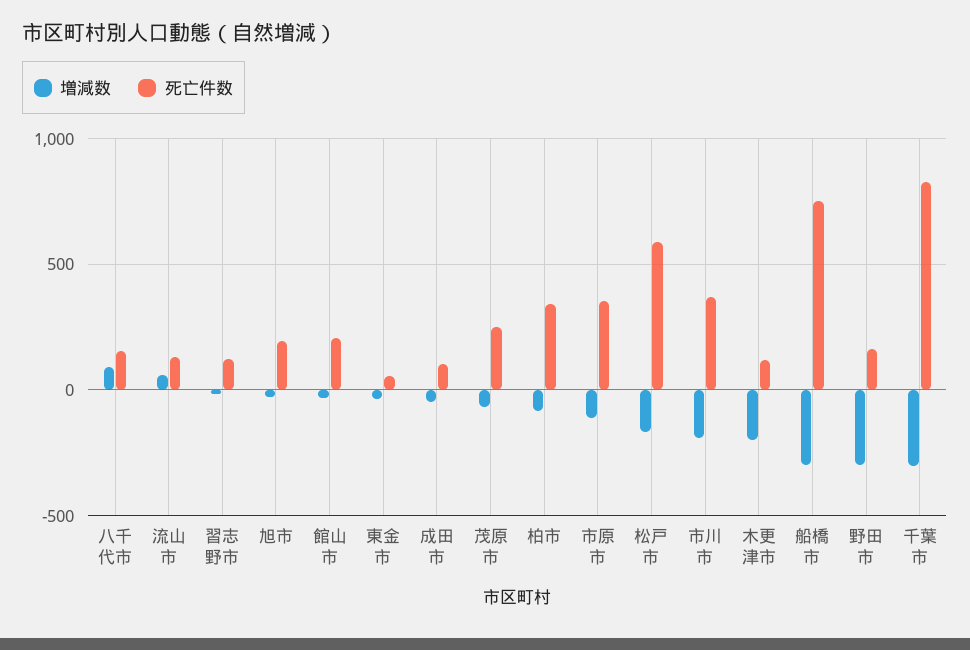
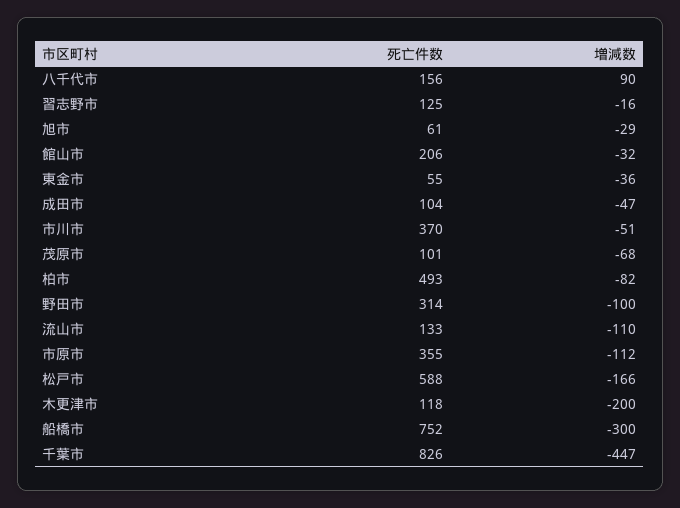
  {
    "増減数": {
      "八千代市": 90,
-     "流山市": 50,
+     "流山市": -110,
      "習志野市": -16,
      "旭市": -29,
      "館山市": -32,
      "東金市": -36,
      "成田市": -47,
      "茂原市": -68,
      "柏市": -82,
      "市原市": -112,
      "松戸市": -166,
-     "市川市": -200,
+     "市川市": -51,
      "木更津市": -200,
      "船橋市": -300,
-     "野田市": -300,
+     "野田市": -100,
-     "千葉市": -300
+     "千葉市": -447
    },
    "死亡件数": {
      "八千代市": 156,
      "流山市": 133,
      "習志野市": 125,
-     "旭市": 200,
+     "旭市": 61,
      "館山市": 206,
      "東金市": 55,
      "成田市": 104,
-     "茂原市": 250,
+     "茂原市": 101,
-     "柏市": 350,
+     "柏市": 493,
      "市原市": 355,
      "松戸市": 588,
      "市川市": 370,
      "木更津市": 118,
      "船橋市": 752,
-     "野田市": 150,
+     "野田市": 314,
      "千葉市": 826
    }
  }

